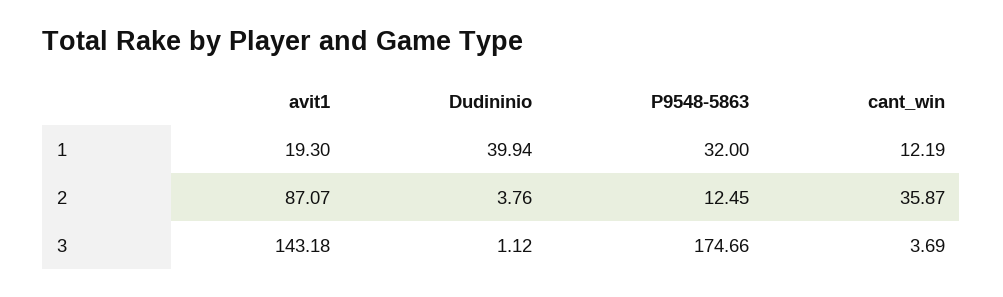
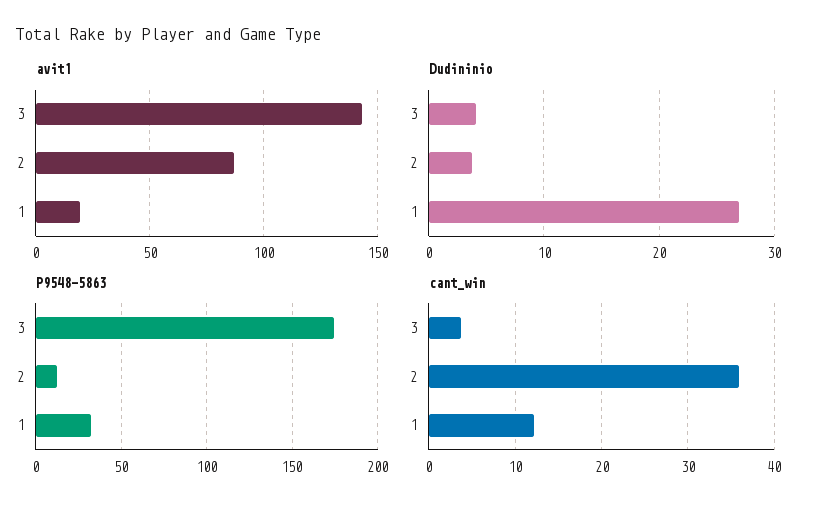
  {
    "avit1": {
      "1": 19.3,
      "2": 87.07,
      "3": 143.18
    },
    "Dudininio": {
-     "1": 39.94,
+     "1": 27,
      "2": 3.76,
-     "3": 1.12
+     "3": 4
    },
    "P9548-5863": {
      "1": 32,
      "2": 12.45,
      "3": 174.66
    },
    "cant_win": {
      "1": 12.19,
      "2": 35.87,
      "3": 3.69
    }
  }

